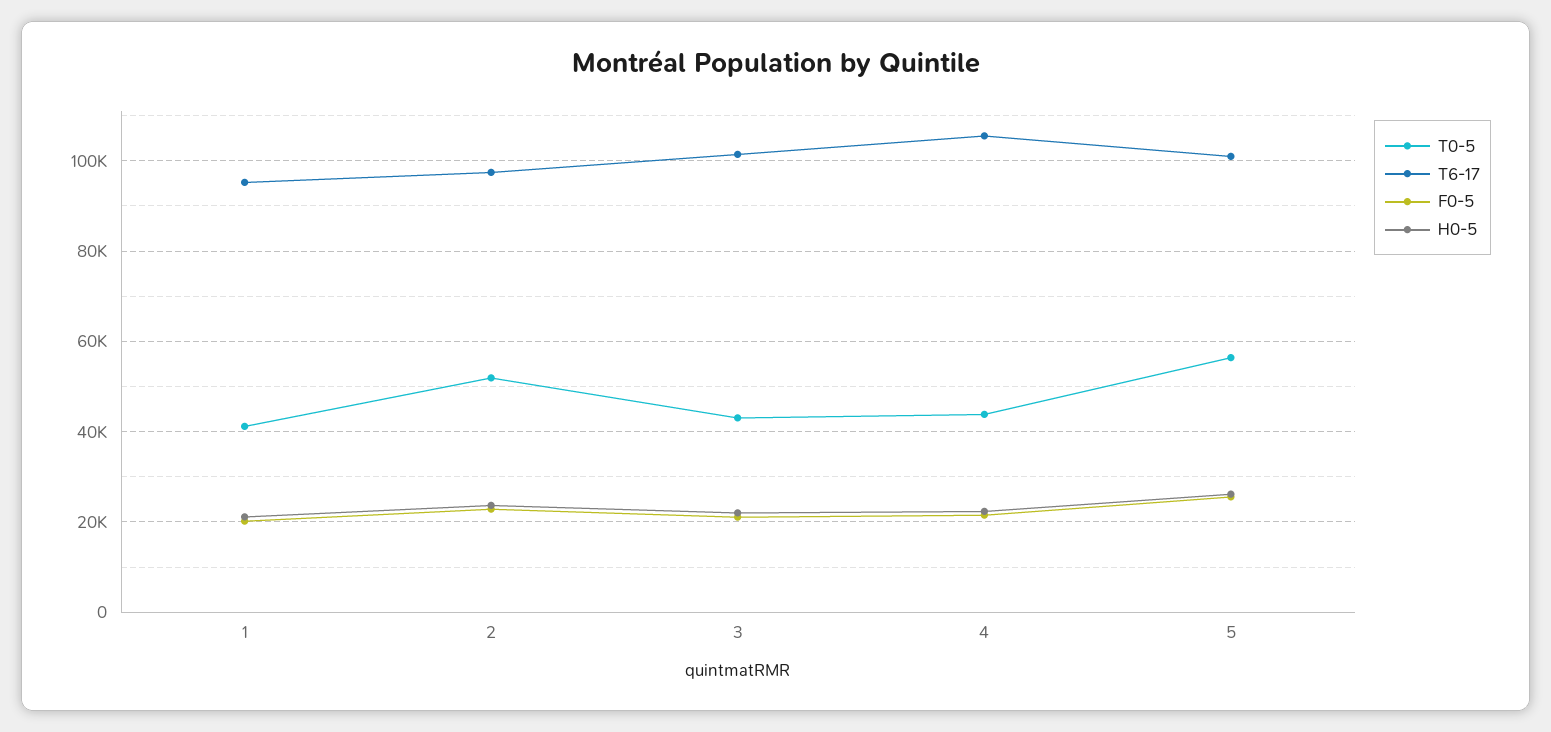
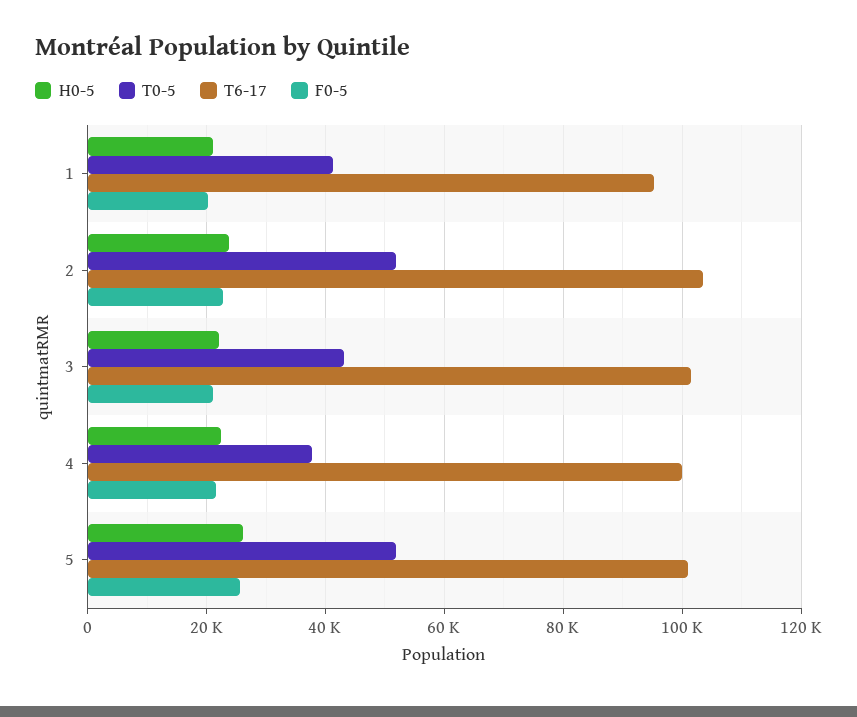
  {
    "T0-5": {
      "1": 42000,
      "2": 52000,
      "3": 44000,
-     "4": 44000,
+     "4": 38000,
-     "5": 56000
+     "5": 52000
    },
    "T6-17": {
      "1": 96000,
-     "2": 98000,
+     "2": 104000,
      "3": 102000,
-     "4": 106000,
+     "4": 100000,
      "5": 100000
    },
    "F0-5": {
      "1": 20000,
      "2": 22000,
      "3": 22000,
      "4": 22000,
      "5": 26000
    },
    "H0-5": {
      "1": 22000,
      "2": 24000,
      "3": 22000,
      "4": 22000,
      "5": 26000
    }
  }

